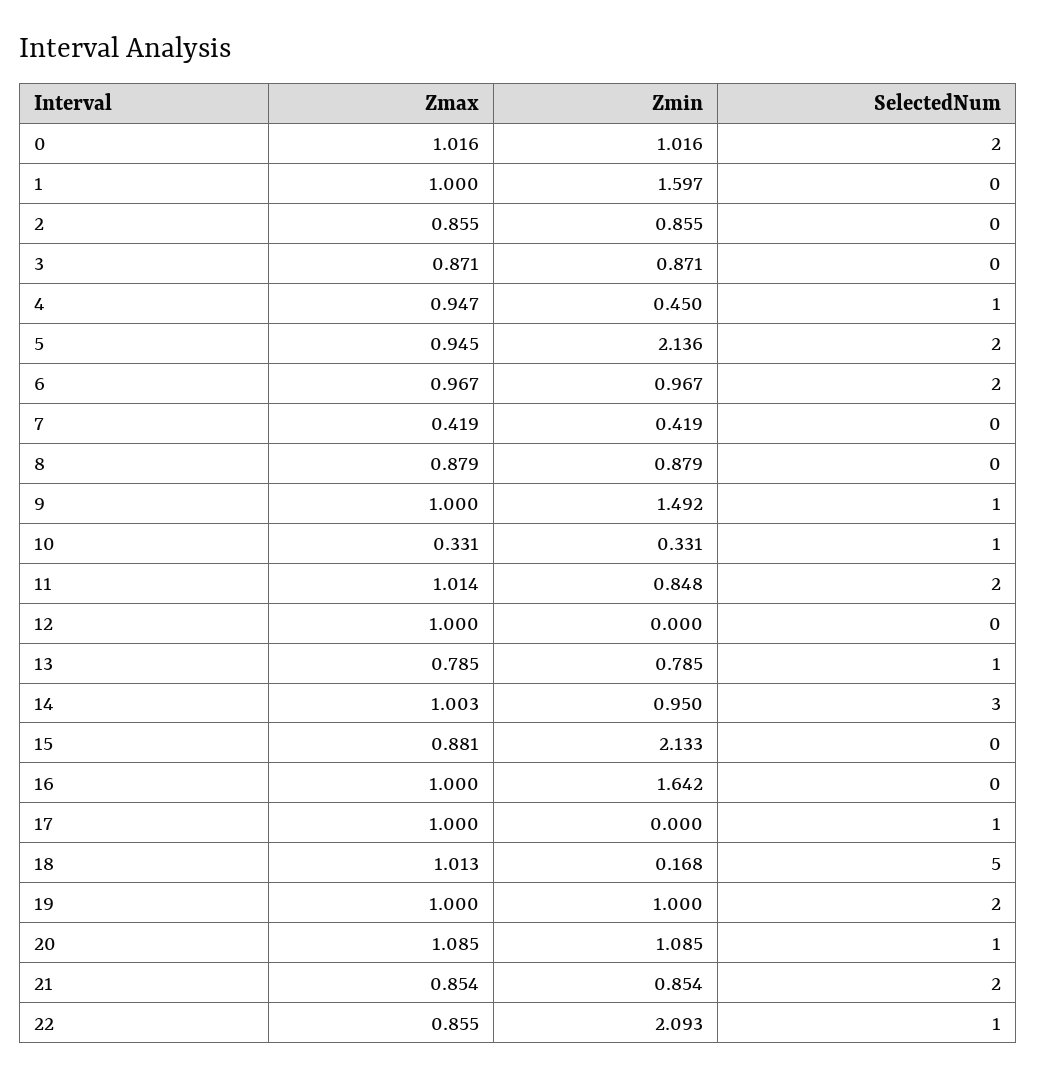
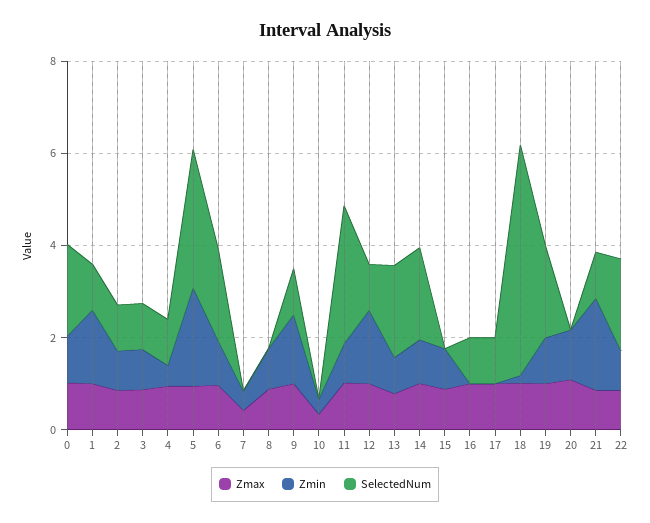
  {
    "Zmax": {
      "0": 1.016,
      "1": 1,
      "2": 0.855,
      "3": 0.871,
      "4": 0.947,
      "5": 0.945,
      "6": 0.967,
      "7": 0.419,
      "8": 0.879,
      "9": 1,
      "10": 0.331,
      "11": 1.014,
      "12": 1,
      "13": 0.785,
      "14": 1.003,
      "15": 0.881,
      "16": 1,
      "17": 1,
      "18": 1.013,
      "19": 1,
      "20": 1.085,
      "21": 0.854,
      "22": 0.855
    },
    "Zmin": {
      "0": 1.016,
      "1": 1.597,
      "2": 0.855,
      "3": 0.871,
      "4": 0.45,
      "5": 2.136,
      "6": 0.967,
      "7": 0.419,
      "8": 0.879,
      "9": 1.492,
      "10": 0.331,
      "11": 0.848,
-     "12": 0,
+     "12": 1.5,
      "13": 0.785,
      "14": 0.95,
-     "15": 2.133,
+     "15": 1,
-     "16": 1.642,
+     "16": 0,
      "17": 0,
      "18": 0.168,
      "19": 1,
      "20": 1.085,
-     "21": 0.854,
+     "21": 2,
-     "22": 2.093
+     "22": 1
    },
    "SelectedNum": {
      "0": 2,
-     "1": 0,
+     "1": 1,
-     "2": 0,
+     "2": 1,
-     "3": 0,
+     "3": 1,
      "4": 1,
-     "5": 2,
+     "5": 3,
      "6": 2,
      "7": 0,
      "8": 0,
      "9": 1,
-     "10": 1,
+     "10": 0,
-     "11": 2,
+     "11": 3,
-     "12": 0,
+     "12": 1,
-     "13": 1,
+     "13": 2,
-     "14": 3,
+     "14": 2,
      "15": 0,
-     "16": 0,
+     "16": 1,
      "17": 1,
      "18": 5,
      "19": 2,
-     "20": 1,
+     "20": 0,
-     "21": 2,
+     "21": 1,
-     "22": 1
+     "22": 2
    }
  }

